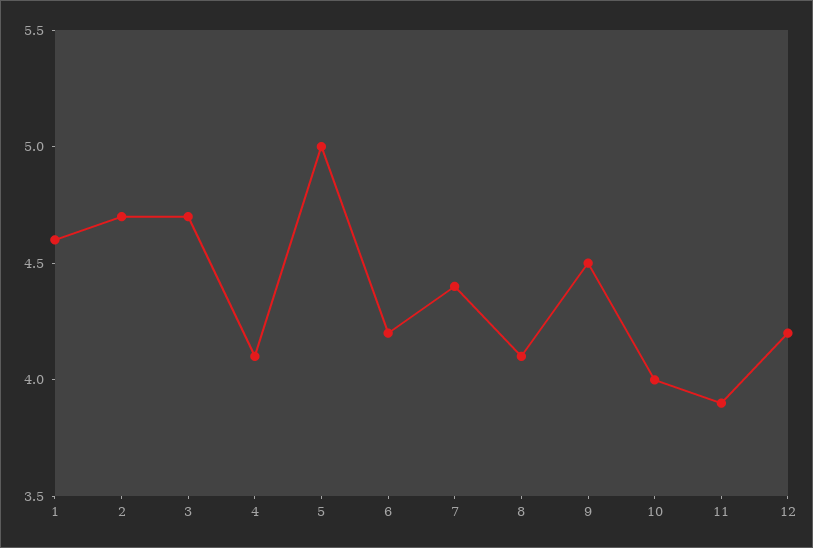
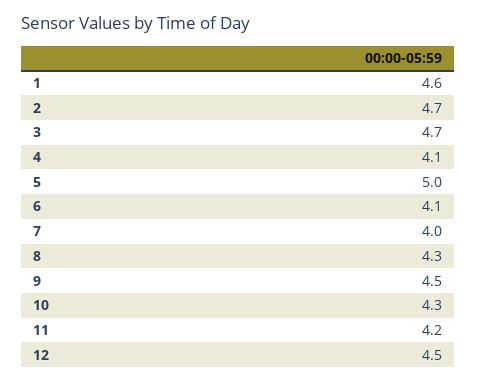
  {
    "1": 4.6,
    "2": 4.7,
    "3": 4.7,
    "4": 4.1,
    "5": 5,
-   "6": 4.2,
+   "6": 4.1,
-   "7": 4.4,
+   "7": 4,
-   "8": 4.1,
+   "8": 4.3,
    "9": 4.5,
-   "10": 4,
+   "10": 4.3,
-   "11": 3.9,
+   "11": 4.2,
-   "12": 4.2
+   "12": 4.5
  }

